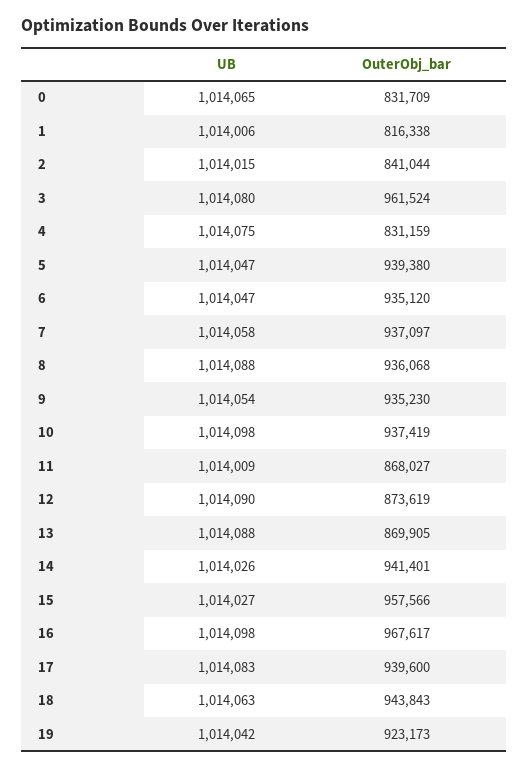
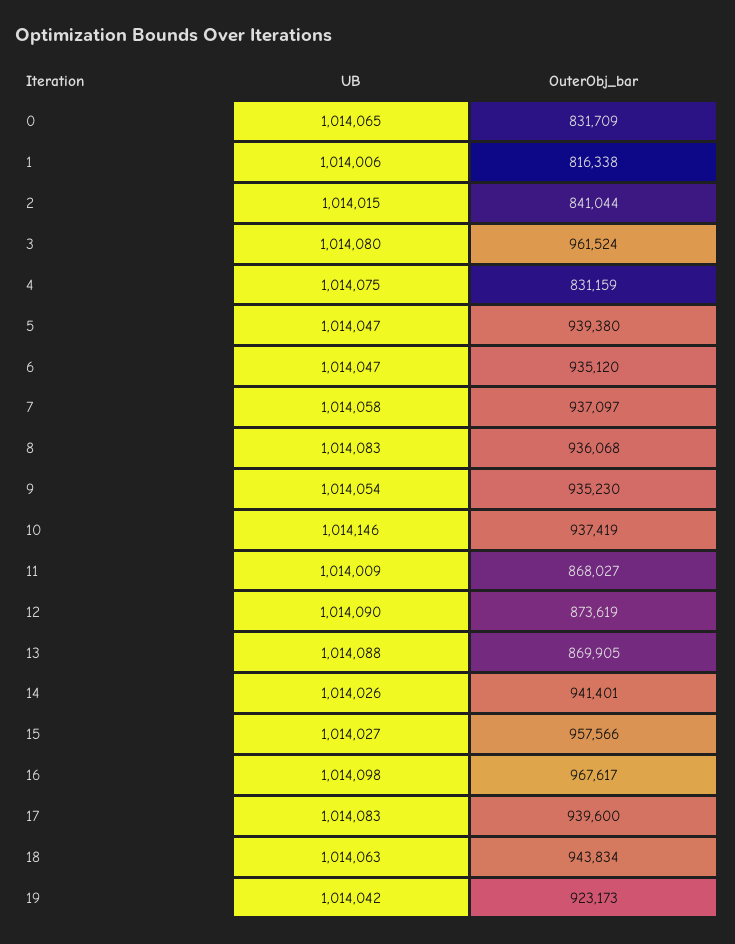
  {
    "UB": {
      "0": 1014065,
      "1": 1014006,
      "2": 1014015,
      "3": 1014080,
      "4": 1014075,
      "5": 1014047,
      "6": 1014047,
      "7": 1014058,
-     "8": 1014088,
+     "8": 1014083,
      "9": 1014054,
-     "10": 1014098,
+     "10": 1014146,
      "11": 1014009,
      "12": 1014090,
      "13": 1014088,
      "14": 1014026,
      "15": 1014027,
      "16": 1014098,
      "17": 1014083,
      "18": 1014063,
      "19": 1014042
    },
    "OuterObj_bar": {
      "0": 831709,
      "1": 816338,
      "2": 841044,
      "3": 961524,
      "4": 831159,
      "5": 939380,
      "6": 935120,
      "7": 937097,
      "8": 936068,
      "9": 935230,
      "10": 937419,
      "11": 868027,
      "12": 873619,
      "13": 869905,
      "14": 941401,
      "15": 957566,
      "16": 967617,
      "17": 939600,
-     "18": 943843,
+     "18": 943834,
      "19": 923173
    }
  }

